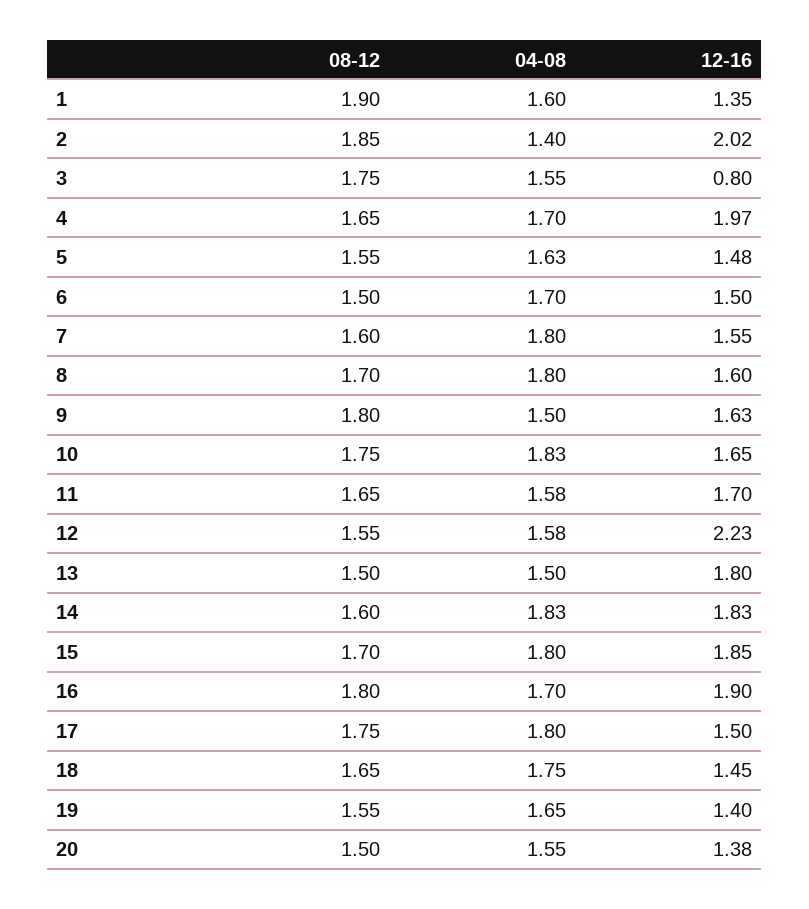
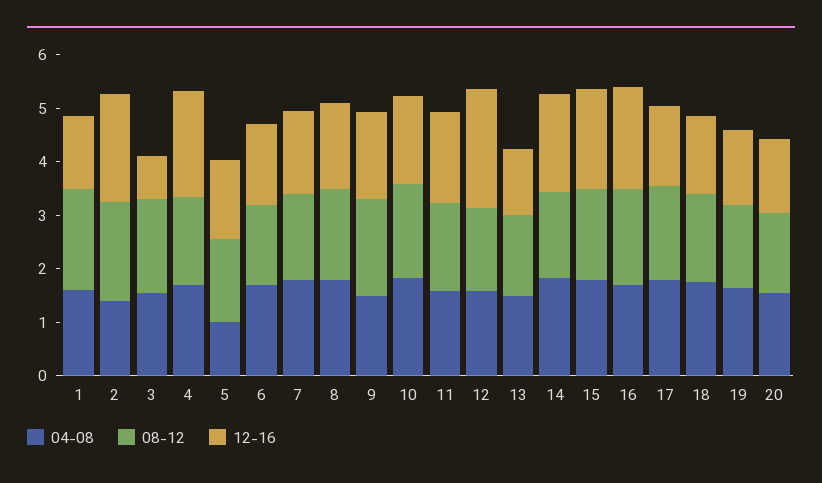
  {
    "08-12": {
      "1": 1.9,
      "2": 1.85,
      "3": 1.75,
      "4": 1.65,
      "5": 1.55,
      "6": 1.5,
      "7": 1.6,
      "8": 1.7,
      "9": 1.8,
      "10": 1.75,
      "11": 1.65,
      "12": 1.55,
      "13": 1.5,
      "14": 1.6,
      "15": 1.7,
      "16": 1.8,
      "17": 1.75,
      "18": 1.65,
      "19": 1.55,
      "20": 1.5
    },
    "04-08": {
      "1": 1.6,
      "2": 1.4,
      "3": 1.55,
      "4": 1.7,
-     "5": 1.63,
+     "5": 1,
      "6": 1.7,
      "7": 1.8,
      "8": 1.8,
      "9": 1.5,
      "10": 1.83,
      "11": 1.58,
      "12": 1.58,
      "13": 1.5,
      "14": 1.83,
      "15": 1.8,
      "16": 1.7,
      "17": 1.8,
      "18": 1.75,
      "19": 1.65,
      "20": 1.55
    },
    "12-16": {
      "1": 1.35,
      "2": 2.02,
      "3": 0.8,
      "4": 1.97,
      "5": 1.48,
      "6": 1.5,
      "7": 1.55,
      "8": 1.6,
      "9": 1.63,
      "10": 1.65,
      "11": 1.7,
      "12": 2.23,
-     "13": 1.8,
+     "13": 1.2,
      "14": 1.83,
      "15": 1.85,
      "16": 1.9,
      "17": 1.5,
      "18": 1.45,
      "19": 1.4,
      "20": 1.38
    }
  }

